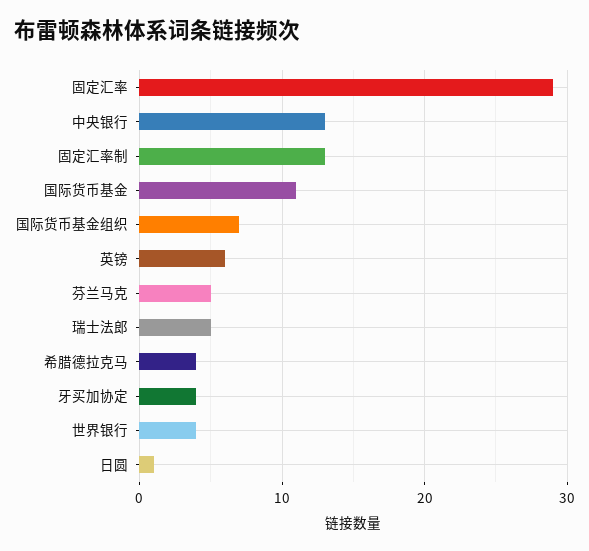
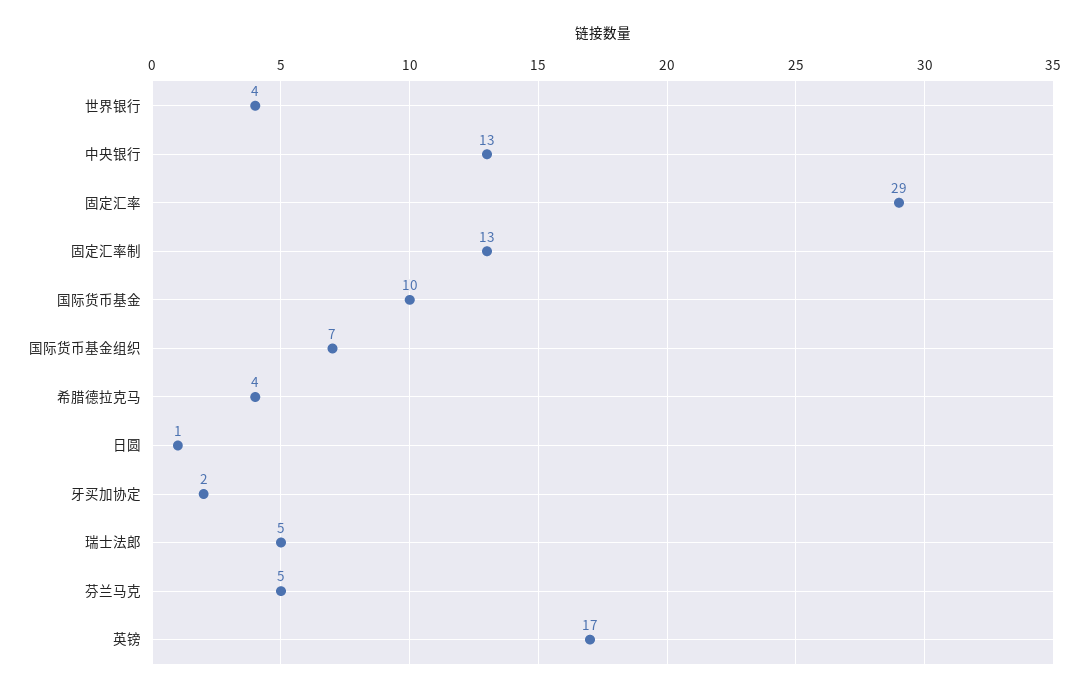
  {
    "固定汇率": 29,
    "中央银行": 13,
    "固定汇率制": 13,
-   "国际货币基金": 11,
+   "国际货币基金": 10,
    "国际货币基金组织": 7,
-   "英镑": 6,
+   "英镑": 17,
    "芬兰马克": 5,
    "瑞士法郎": 5,
    "希腊德拉克马": 4,
-   "牙买加协定": 4,
+   "牙买加协定": 2,
    "世界银行": 4,
    "日圆": 1
  }

